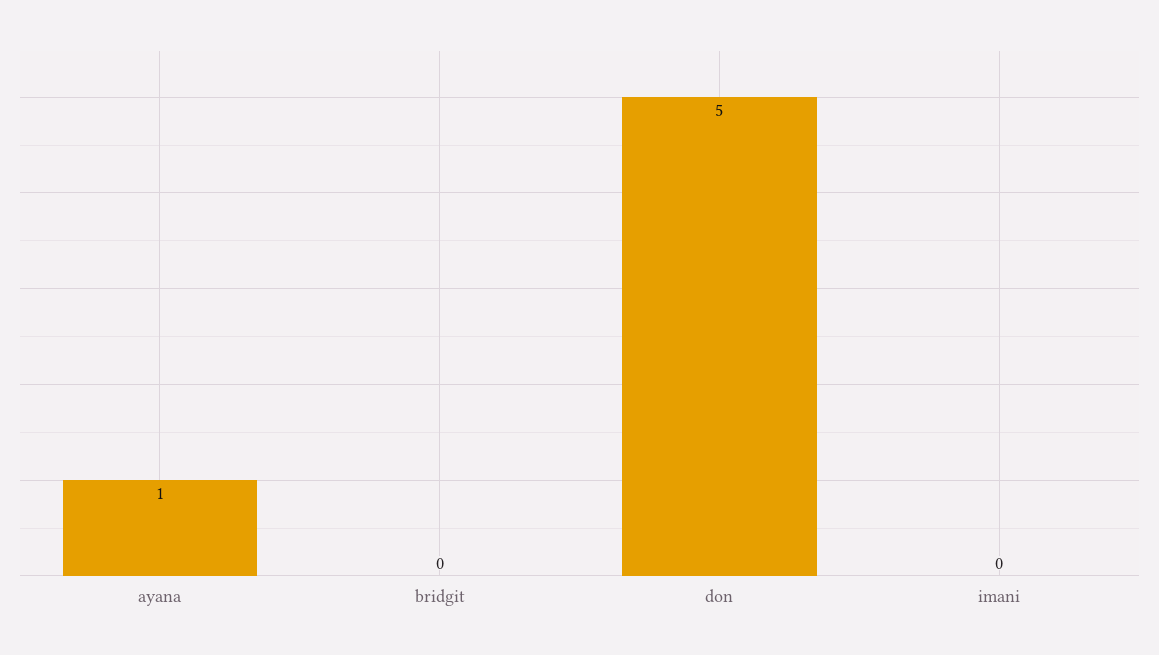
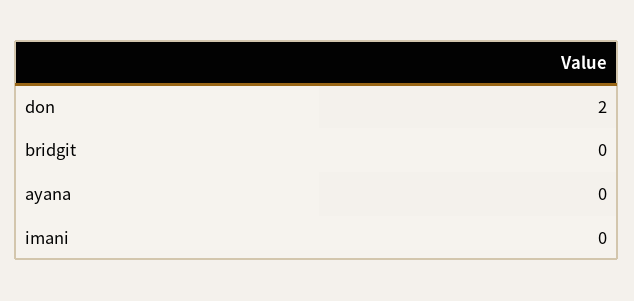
  {
-   "ayana": 1,
+   "ayana": 0,
    "bridgit": 0,
-   "don": 5,
+   "don": 2,
    "imani": 0
  }

